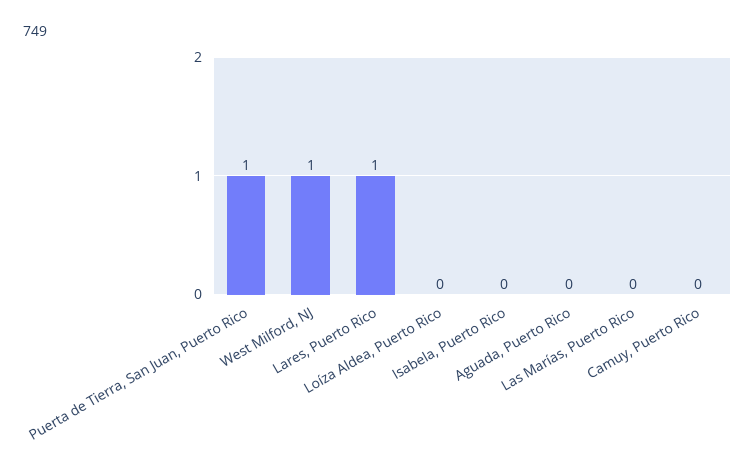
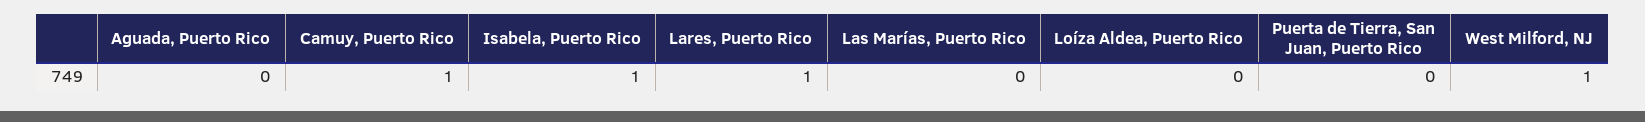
  {
-   "Puerta de Tierra, San Juan, Puerto Rico": 1,
+   "Puerta de Tierra, San Juan, Puerto Rico": 0,
    "West Milford, NJ": 1,
    "Lares, Puerto Rico": 1,
    "Loíza Aldea, Puerto Rico": 0,
-   "Isabela, Puerto Rico": 0,
+   "Isabela, Puerto Rico": 1,
    "Aguada, Puerto Rico": 0,
    "Las Marías, Puerto Rico": 0,
-   "Camuy, Puerto Rico": 0
+   "Camuy, Puerto Rico": 1
  }

